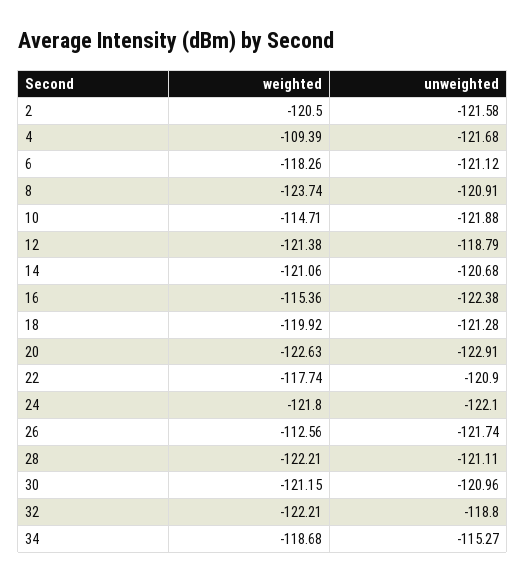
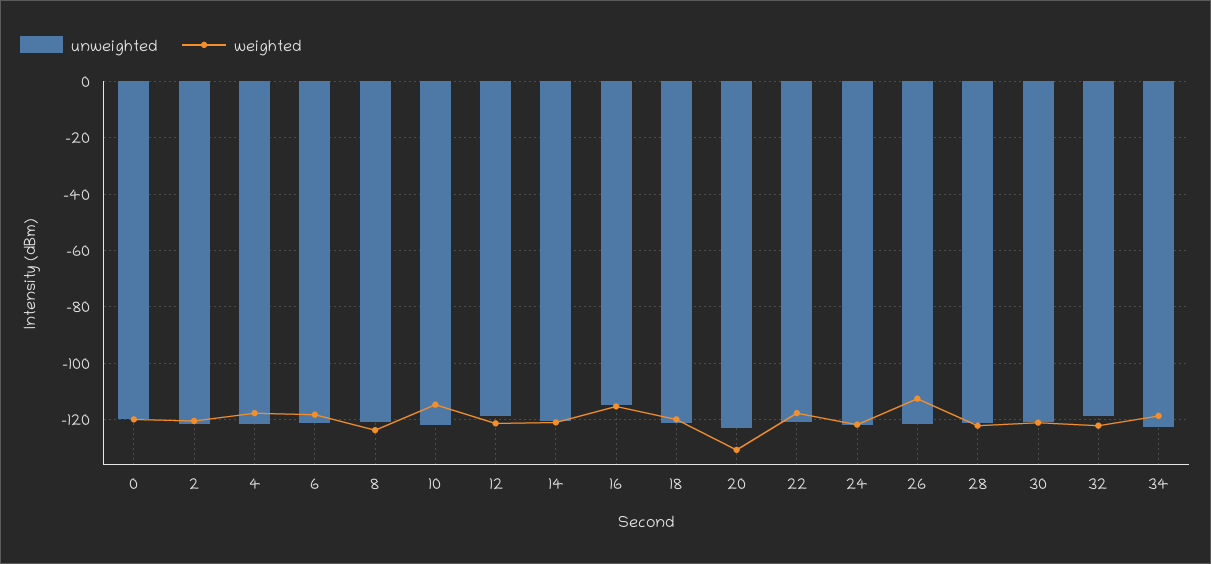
  {
    "weighted": {
      "2": -120.5,
-     "4": -109.39,
+     "4": -117.5,
      "6": -118.26,
      "8": -123.74,
      "10": -114.71,
      "12": -121.38,
      "14": -121.06,
      "16": -115.36,
      "18": -119.92,
-     "20": -122.63,
+     "20": -130,
      "22": -117.74,
      "24": -121.8,
      "26": -112.56,
      "28": -122.21,
      "30": -121.15,
      "32": -122.21,
-     "34": -118.68
+     "34": -118.68,
+     "0": -120
    },
    "unweighted": {
      "2": -121.58,
      "4": -121.68,
      "6": -121.12,
      "8": -120.91,
      "10": -121.88,
      "12": -118.79,
      "14": -120.68,
-     "16": -122.38,
+     "16": -115,
      "18": -121.28,
      "20": -122.91,
      "22": -120.9,
      "24": -122.1,
      "26": -121.74,
      "28": -121.11,
      "30": -120.96,
      "32": -118.8,
-     "34": -115.27
+     "34": -122.5,
+     "0": -120
    }
  }

